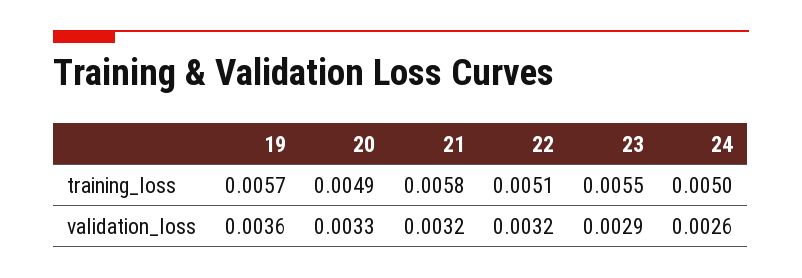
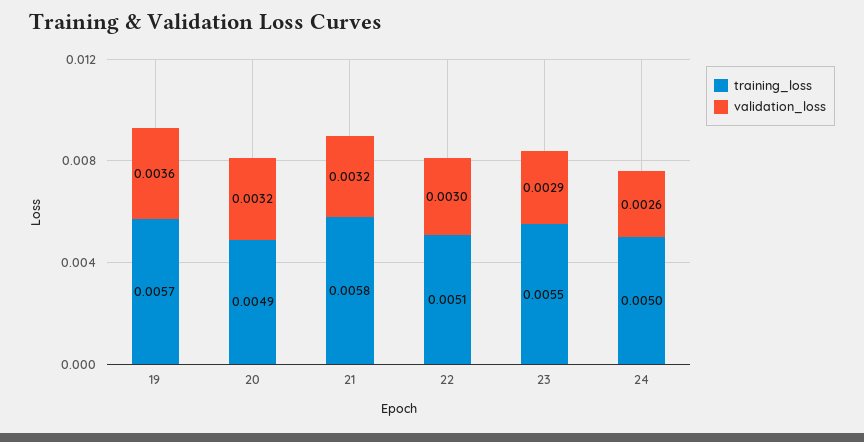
  {
    "training_loss": {
      "19": 0.0057,
      "20": 0.0049,
      "21": 0.0058,
      "22": 0.0051,
      "23": 0.0055,
      "24": 0.005
    },
    "validation_loss": {
      "19": 0.0036,
-     "20": 0.0033,
+     "20": 0.0032,
      "21": 0.0032,
-     "22": 0.0032,
+     "22": 0.003,
      "23": 0.0029,
      "24": 0.0026
    }
  }

